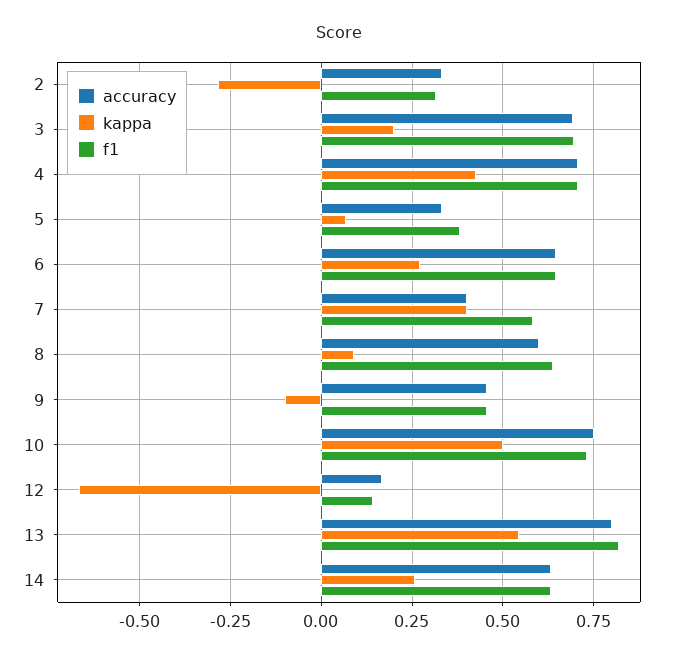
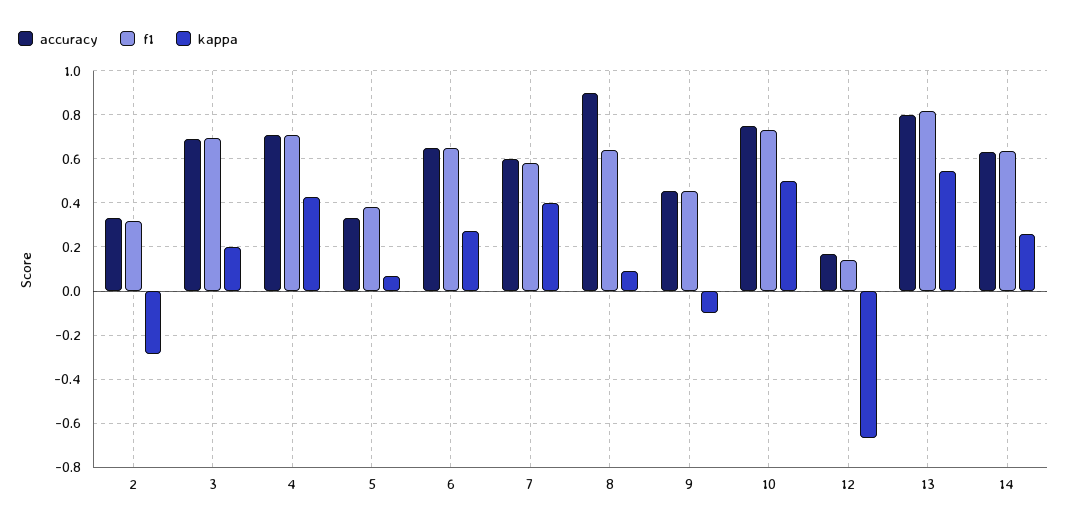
  {
    "accuracy": {
      "2": 0.325,
      "3": 0.7,
      "4": 0.7,
      "5": 0.325,
      "6": 0.65,
-     "7": 0.4,
+     "7": 0.6,
-     "8": 0.6,
+     "8": 0.9,
      "9": 0.45,
      "10": 0.75,
      "12": 0.175,
      "13": 0.8,
      "14": 0.625
    },
    "kappa": {
      "2": -0.275,
      "3": 0.2,
      "4": 0.425,
      "5": 0.075,
      "6": 0.275,
      "7": 0.4,
      "8": 0.1,
      "9": -0.1,
      "10": 0.5,
      "12": -0.675,
      "13": 0.55,
      "14": 0.25
    },
    "f1": {
      "2": 0.325,
      "3": 0.7,
      "4": 0.7,
      "5": 0.375,
      "6": 0.65,
      "7": 0.575,
      "8": 0.65,
      "9": 0.45,
      "10": 0.725,
      "12": 0.15,
      "13": 0.825,
      "14": 0.625
    }
  }

